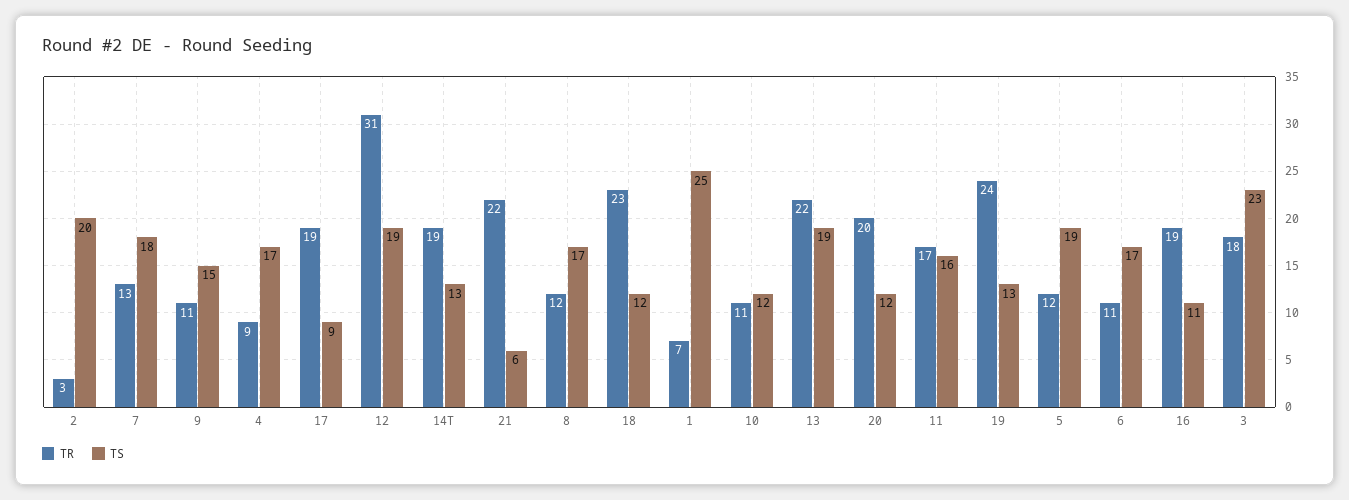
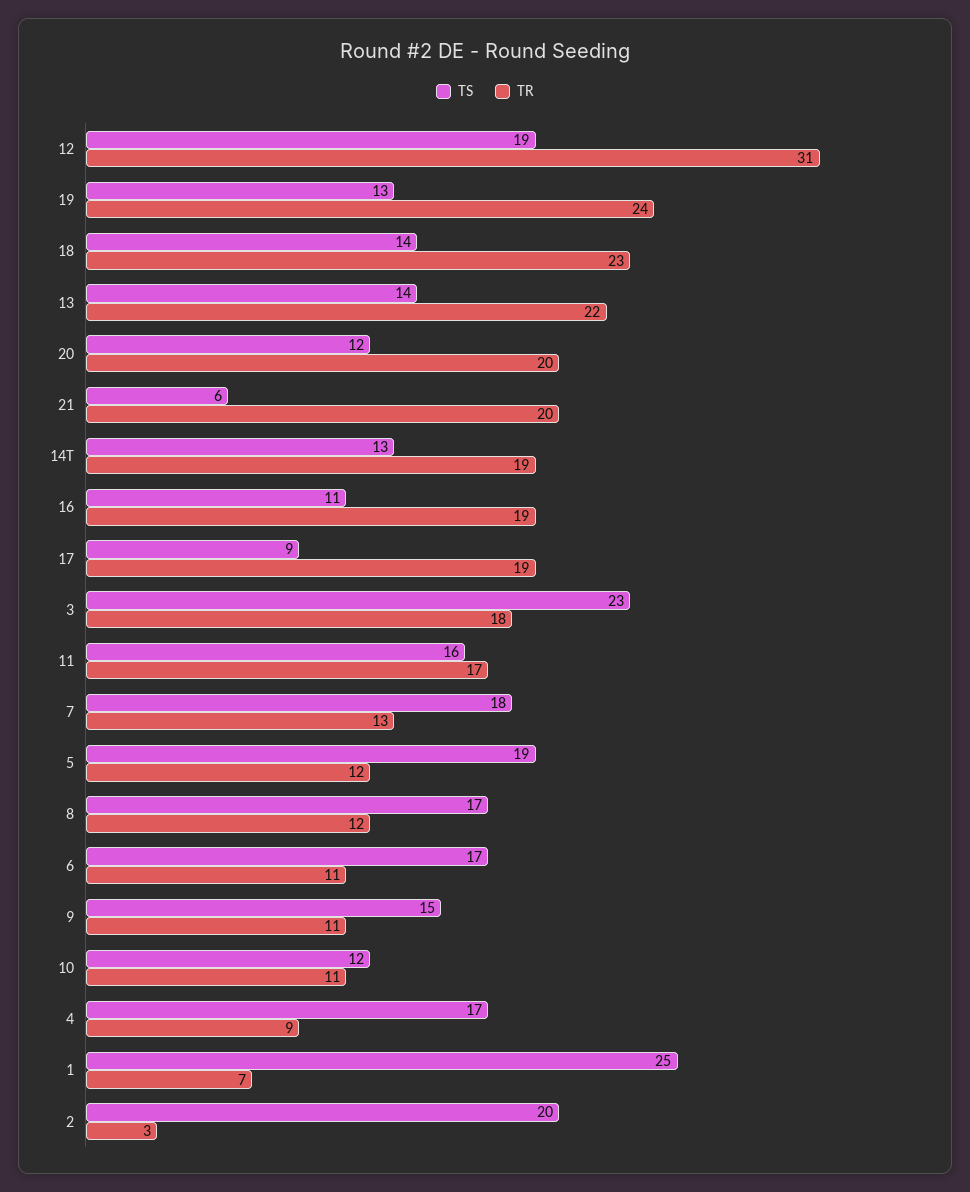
  {
    "TR": {
      "2": 3,
      "7": 13,
      "9": 11,
      "4": 9,
      "17": 19,
      "12": 31,
      "14T": 19,
-     "21": 22,
+     "21": 20,
      "8": 12,
      "18": 23,
      "1": 7,
      "10": 11,
      "13": 22,
      "20": 20,
      "11": 17,
      "19": 24,
      "5": 12,
      "6": 11,
      "16": 19,
      "3": 18
    },
    "TS": {
      "2": 20,
      "7": 18,
      "9": 15,
      "4": 17,
      "17": 9,
      "12": 19,
      "14T": 13,
      "21": 6,
      "8": 17,
-     "18": 12,
+     "18": 14,
      "1": 25,
      "10": 12,
-     "13": 19,
+     "13": 14,
      "20": 12,
      "11": 16,
      "19": 13,
      "5": 19,
      "6": 17,
      "16": 11,
      "3": 23
    }
  }

